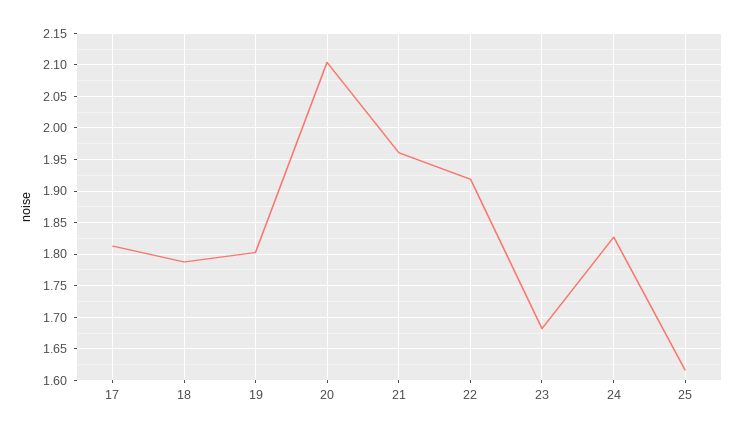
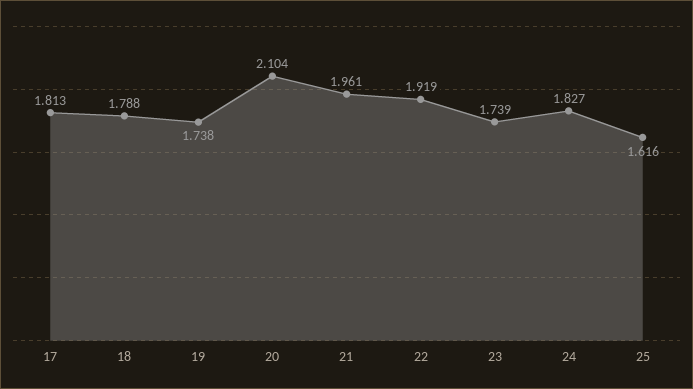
  {
    "17": 1.813,
    "18": 1.788,
-   "19": 1.8,
+   "19": 1.738,
    "20": 2.104,
    "21": 1.961,
    "22": 1.919,
-   "23": 1.68,
+   "23": 1.739,
    "24": 1.827,
    "25": 1.616
  }

